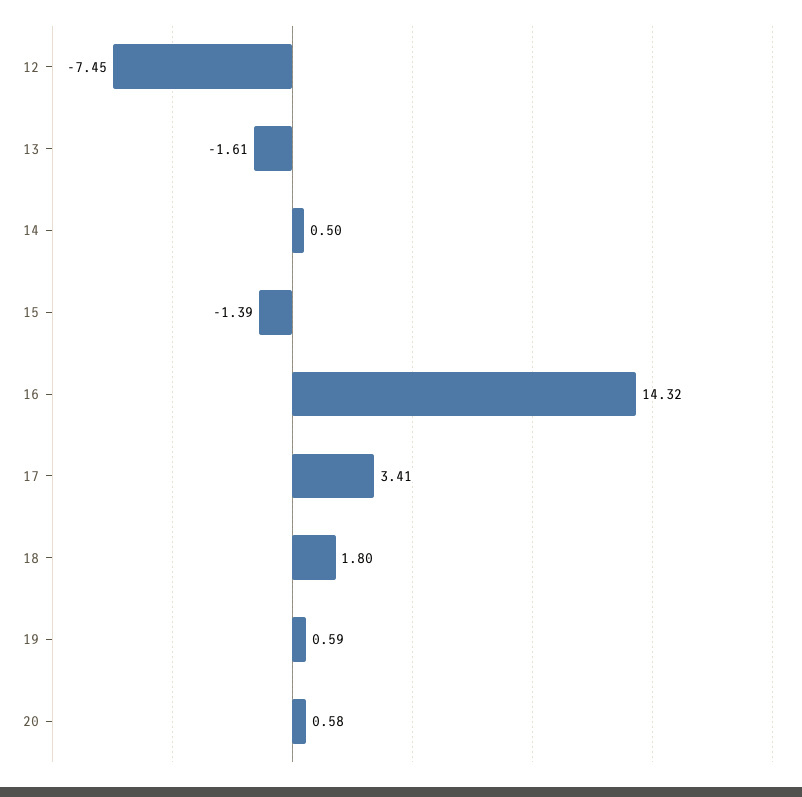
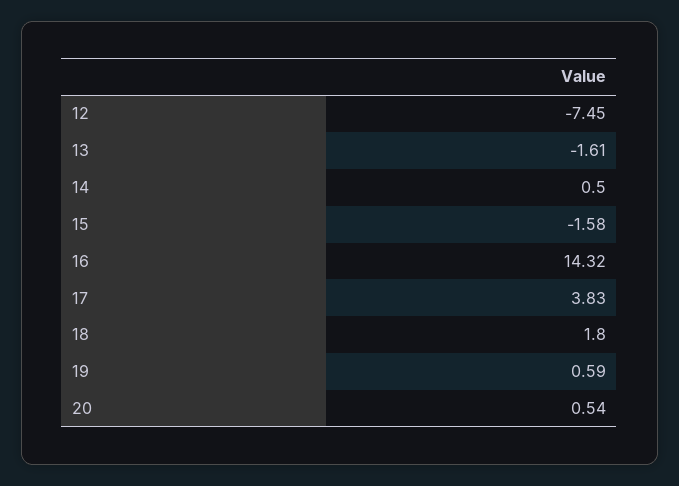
  {
    "12": -7.45,
    "13": -1.61,
    "14": 0.5,
-   "15": -1.39,
+   "15": -1.58,
    "16": 14.32,
-   "17": 3.41,
+   "17": 3.83,
    "18": 1.8,
    "19": 0.59,
-   "20": 0.58
+   "20": 0.54
  }

